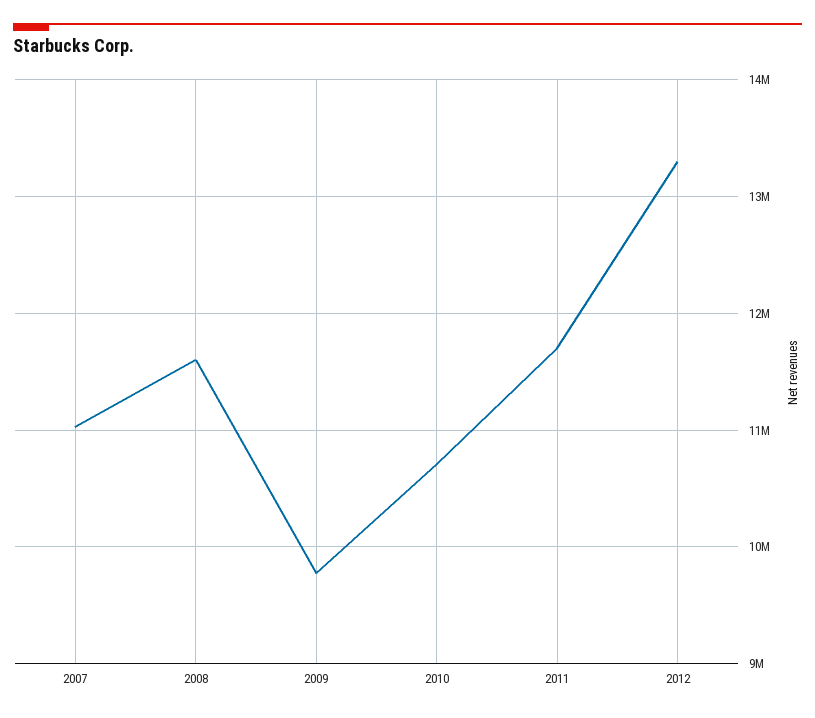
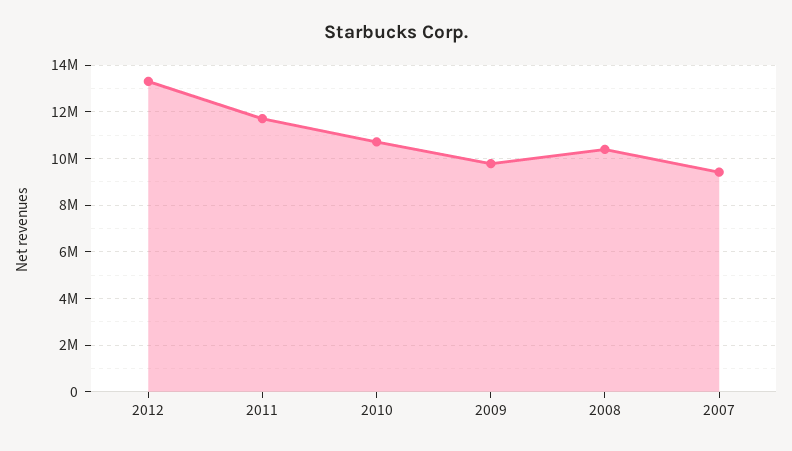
  {
-   "2007": 11000000,
+   "2007": 9500000,
-   "2008": 11600000,
+   "2008": 10500000,
    "2009": 9800000,
    "2010": 10700000,
    "2011": 11700000,
    "2012": 13300000
  }

